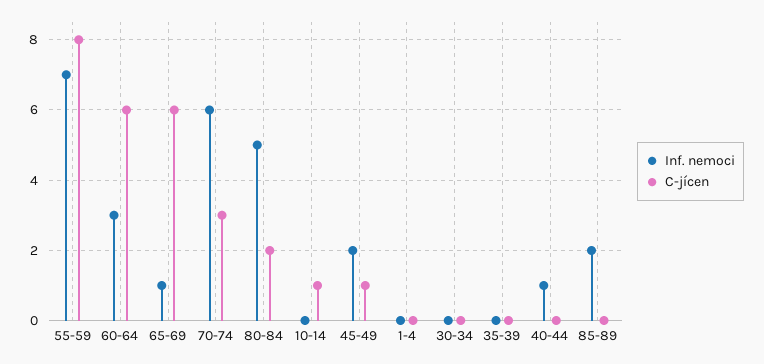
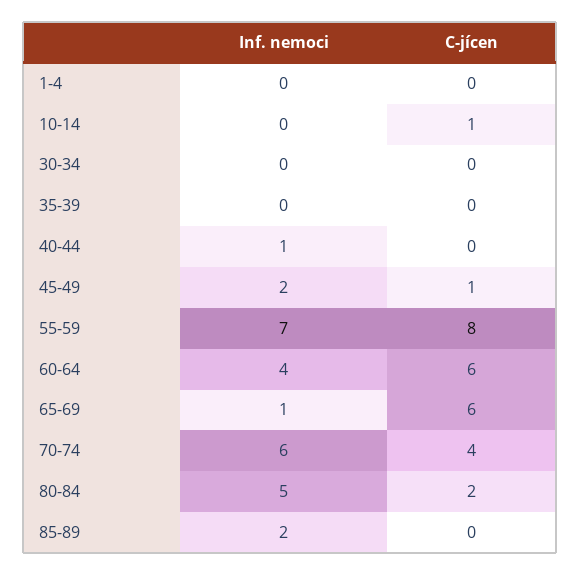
  {
    "Inf. nemoci": {
      "55-59": 7,
-     "60-64": 3,
+     "60-64": 4,
      "65-69": 1,
      "70-74": 6,
      "80-84": 5,
      "10-14": 0,
      "45-49": 2,
      "1-4": 0,
      "30-34": 0,
      "35-39": 0,
      "40-44": 1,
      "85-89": 2
    },
    "C-jícen": {
      "55-59": 8,
      "60-64": 6,
      "65-69": 6,
-     "70-74": 3,
+     "70-74": 4,
      "80-84": 2,
      "10-14": 1,
      "45-49": 1,
      "1-4": 0,
      "30-34": 0,
      "35-39": 0,
      "40-44": 0,
      "85-89": 0
    }
  }

